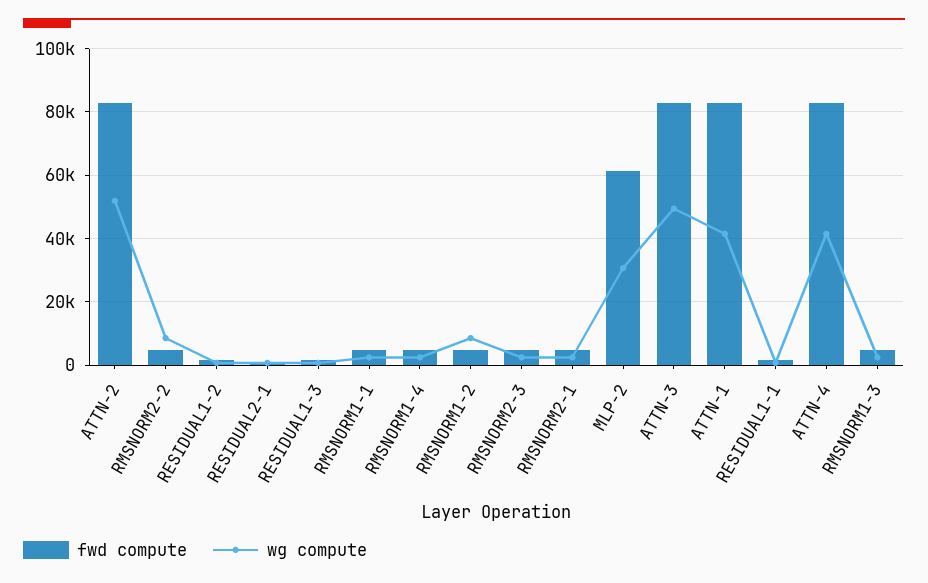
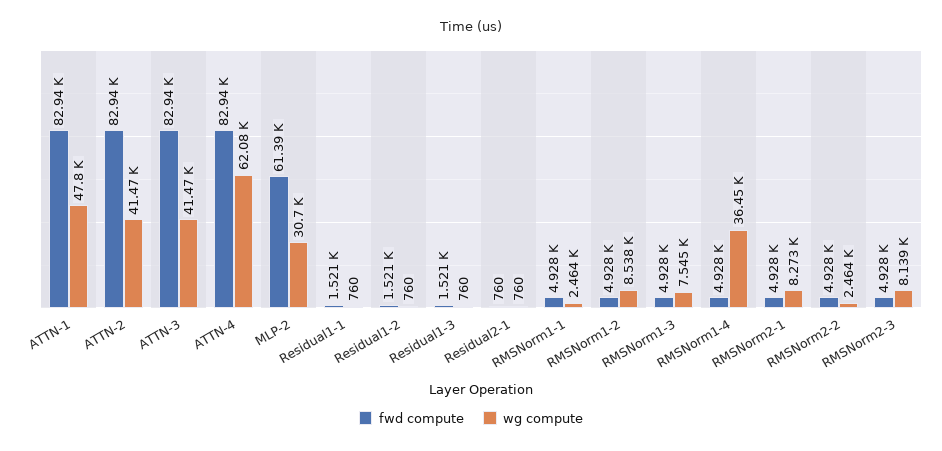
  {
    "fwd compute": {
      "ATTN-2": 82940,
      "RMSNORM2-2": 4928,
      "RESIDUAL1-2": 1521,
      "RESIDUAL2-1": 760,
      "RESIDUAL1-3": 1521,
      "RMSNORM1-1": 4928,
      "RMSNORM1-4": 4928,
      "RMSNORM1-2": 4928,
      "RMSNORM2-3": 4928,
      "RMSNORM2-1": 4928,
      "MLP-2": 61390,
      "ATTN-3": 82940,
      "ATTN-1": 82940,
      "RESIDUAL1-1": 1521,
      "ATTN-4": 82940,
      "RMSNORM1-3": 4928
    },
    "wg compute": {
-     "ATTN-2": 52000,
+     "ATTN-2": 41470,
-     "RMSNORM2-2": 8000,
+     "RMSNORM2-2": 2464,
      "RESIDUAL1-2": 760,
      "RESIDUAL2-1": 760,
      "RESIDUAL1-3": 760,
      "RMSNORM1-1": 2464,
-     "RMSNORM1-4": 2000,
+     "RMSNORM1-4": 36450,
      "RMSNORM1-2": 8538,
-     "RMSNORM2-3": 2000,
+     "RMSNORM2-3": 8139,
-     "RMSNORM2-1": 2000,
+     "RMSNORM2-1": 8273,
      "MLP-2": 30700,
-     "ATTN-3": 50000,
+     "ATTN-3": 41470,
-     "ATTN-1": 42000,
+     "ATTN-1": 47800,
      "RESIDUAL1-1": 760,
-     "ATTN-4": 42000,
+     "ATTN-4": 62080,
-     "RMSNORM1-3": 2000
+     "RMSNORM1-3": 7545
    }
  }

